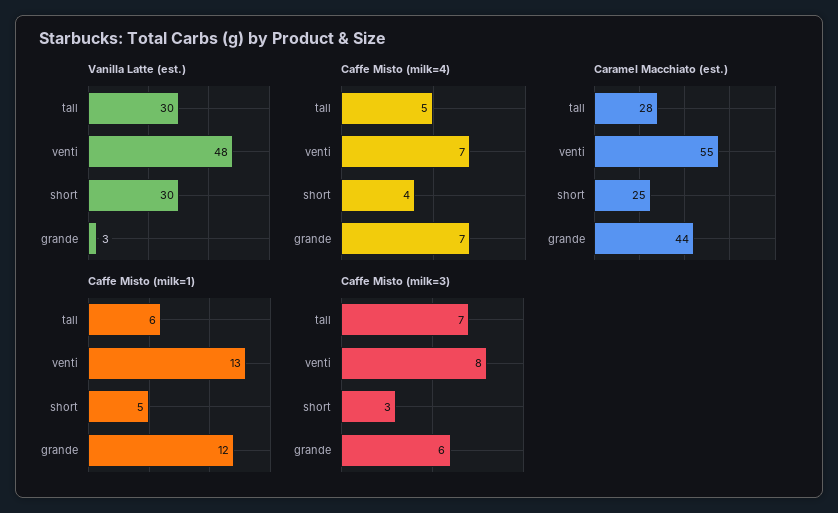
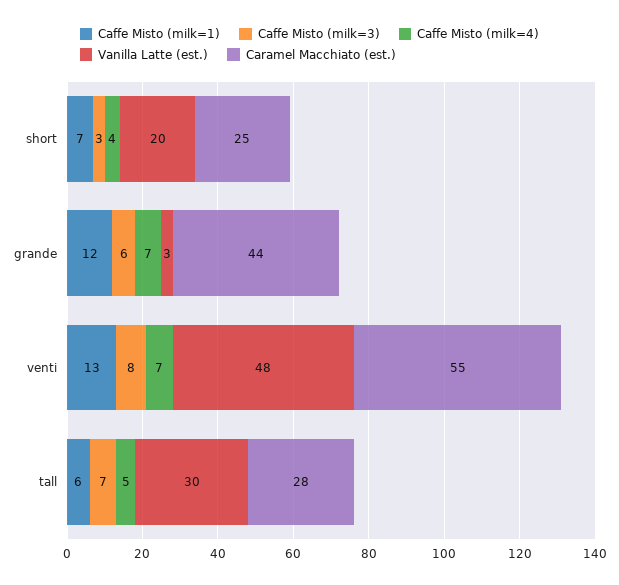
  {
    "Vanilla Latte (est.)": {
      "tall": 30,
      "venti": 48,
-     "short": 30,
+     "short": 20,
      "grande": 3
    },
    "Caffe Misto (milk=4)": {
      "tall": 5,
      "venti": 7,
      "short": 4,
      "grande": 7
    },
    "Caramel Macchiato (est.)": {
      "tall": 28,
      "venti": 55,
      "short": 25,
      "grande": 44
    },
    "Caffe Misto (milk=1)": {
      "tall": 6,
      "venti": 13,
-     "short": 5,
+     "short": 7,
      "grande": 12
    },
    "Caffe Misto (milk=3)": {
      "tall": 7,
      "venti": 8,
      "short": 3,
      "grande": 6
    }
  }

